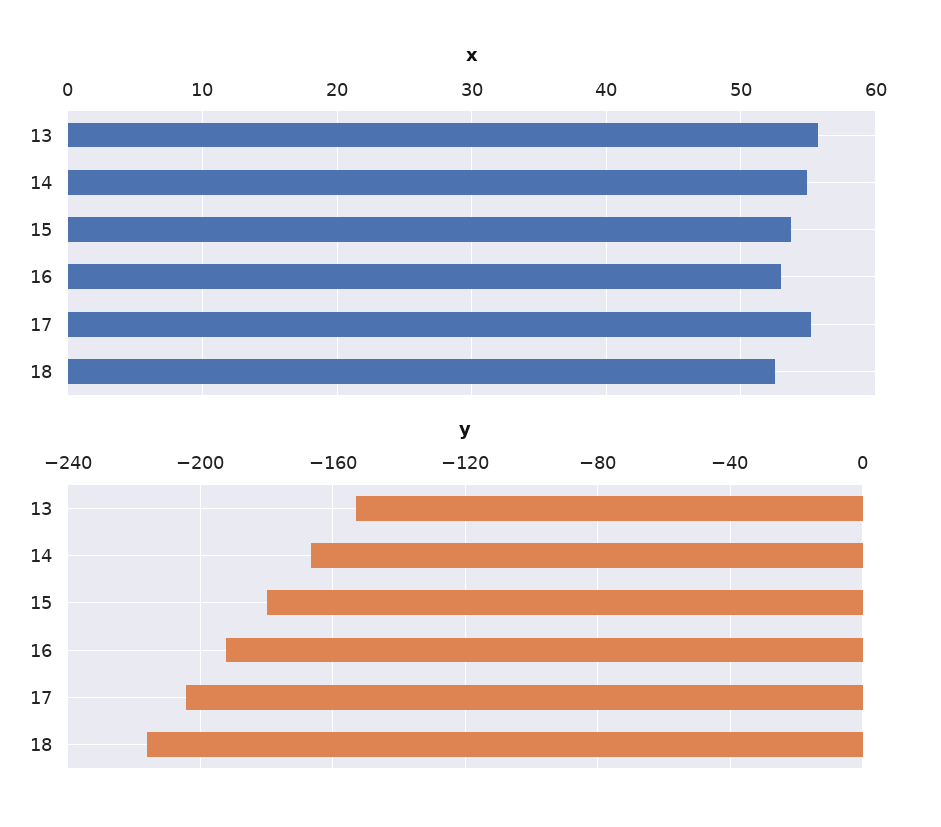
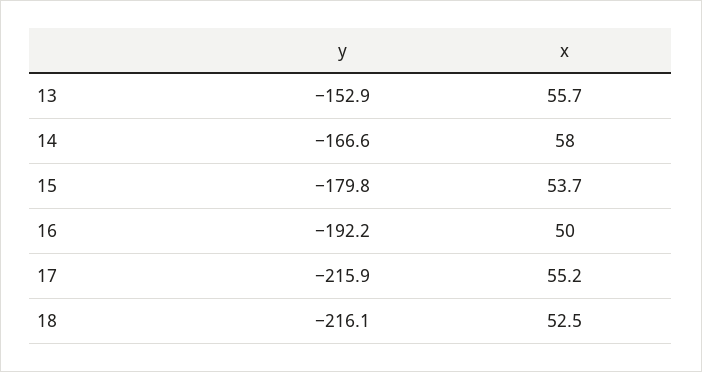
  {
    "x": {
      "13": 55.7,
-     "14": 55,
+     "14": 58,
      "15": 53.7,
-     "16": 53,
+     "16": 50,
      "17": 55.2,
      "18": 52.5
    },
    "y": {
      "13": -152.9,
      "14": -166.6,
      "15": -179.8,
      "16": -192.2,
-     "17": -205,
+     "17": -215.9,
      "18": -216.1
    }
  }

